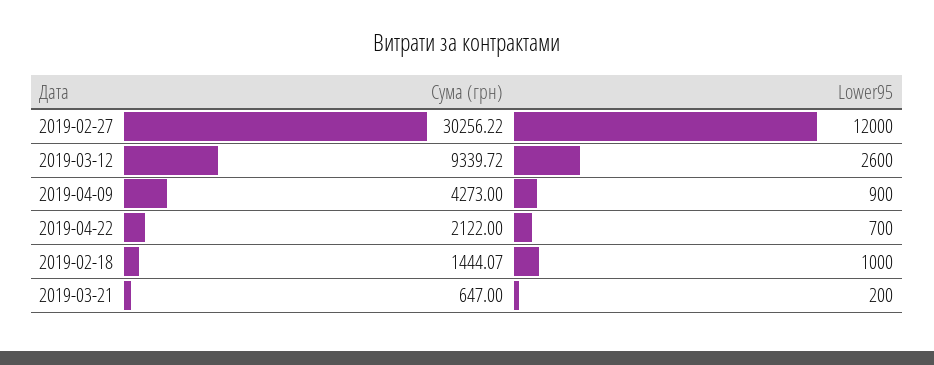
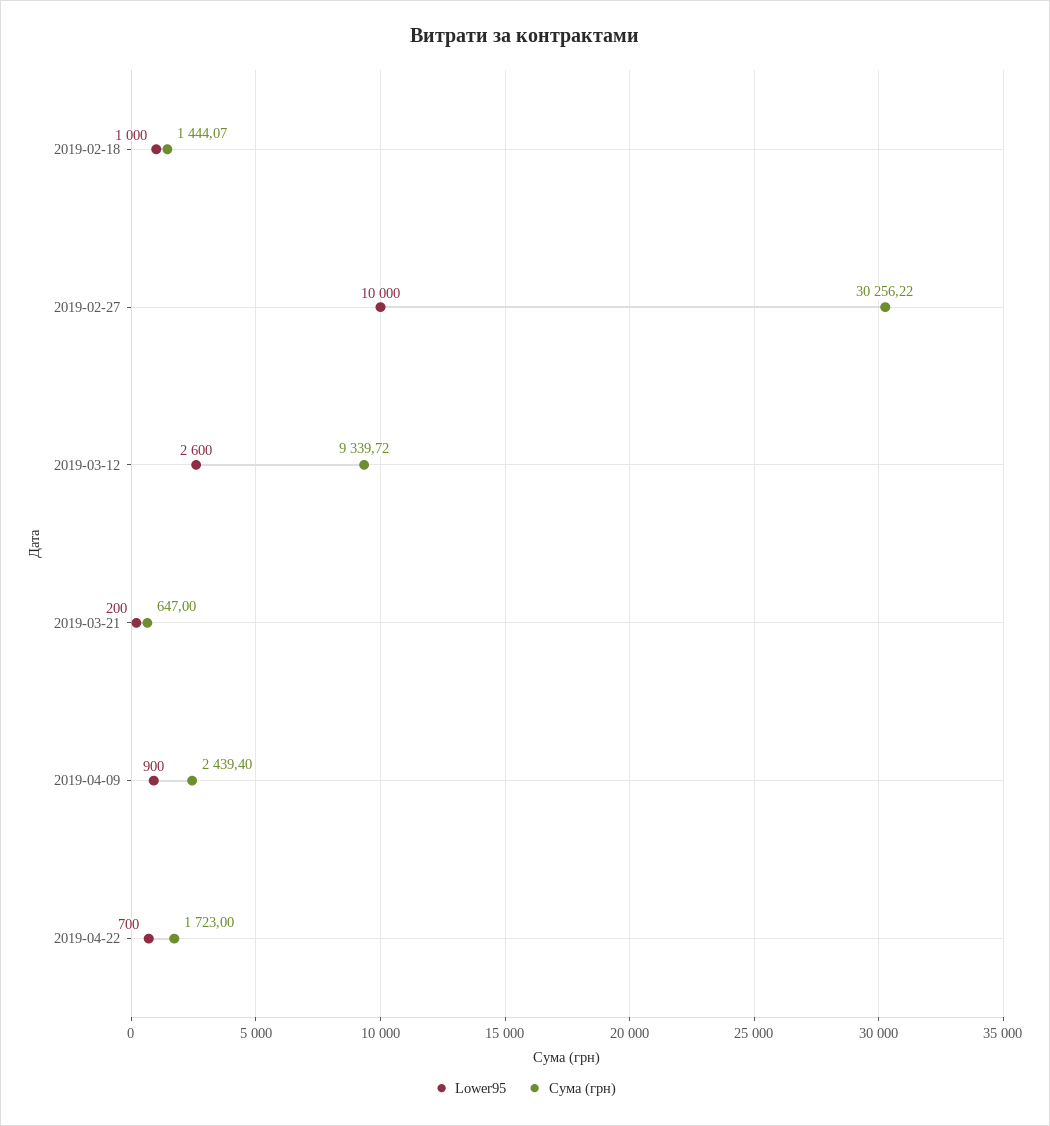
  {
    "Сума (грн)": {
      "2019-02-27": 30256.22,
      "2019-03-12": 9339.72,
-     "2019-04-09": 4273,
+     "2019-04-09": 2439.4,
-     "2019-04-22": 2122,
+     "2019-04-22": 1723,
      "2019-02-18": 1444.07,
      "2019-03-21": 647
    },
    "Lower95": {
-     "2019-02-27": 12000,
+     "2019-02-27": 10000,
      "2019-03-12": 2600,
      "2019-04-09": 900,
      "2019-04-22": 700,
      "2019-02-18": 1000,
      "2019-03-21": 200
    }
  }

